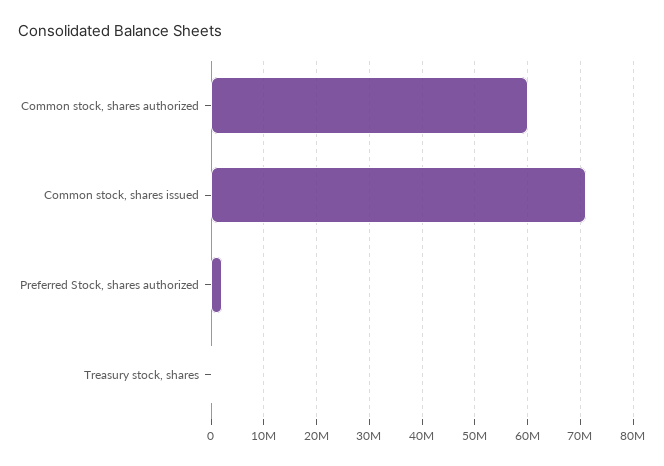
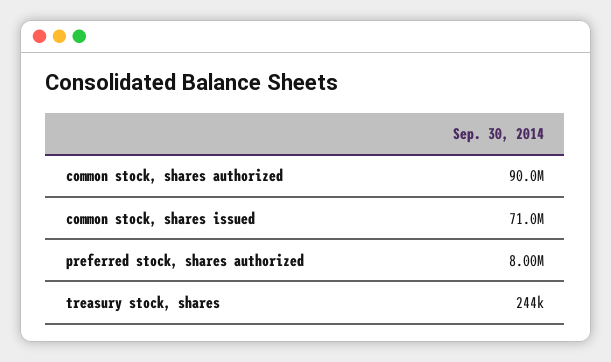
  {
-   "Common stock, shares authorized": 60000000,
+   "Common stock, shares authorized": 90000000,
    "Common stock, shares issued": 71000000,
-   "Preferred Stock, shares authorized": 2000000,
+   "Preferred Stock, shares authorized": 8000000,
    "Treasury stock, shares": 244000
  }

